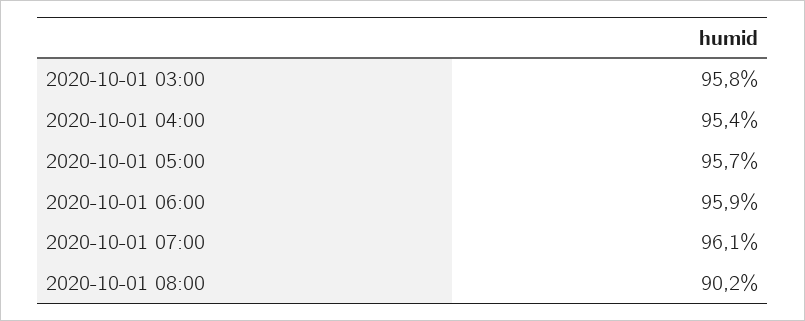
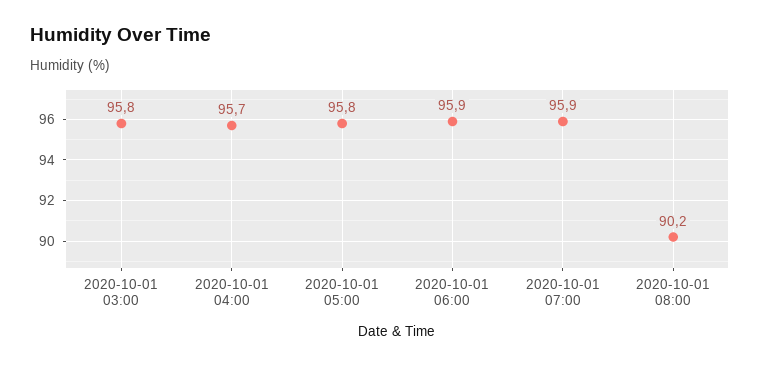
  {
    "2020-10-01 03:00": 95.8,
-   "2020-10-01 04:00": 95.4,
+   "2020-10-01 04:00": 95.7,
-   "2020-10-01 05:00": 95.7,
+   "2020-10-01 05:00": 95.8,
    "2020-10-01 06:00": 95.9,
-   "2020-10-01 07:00": 96.1,
+   "2020-10-01 07:00": 95.9,
    "2020-10-01 08:00": 90.2
  }

